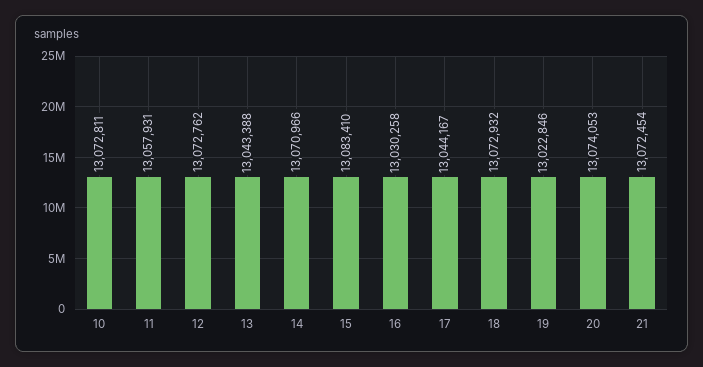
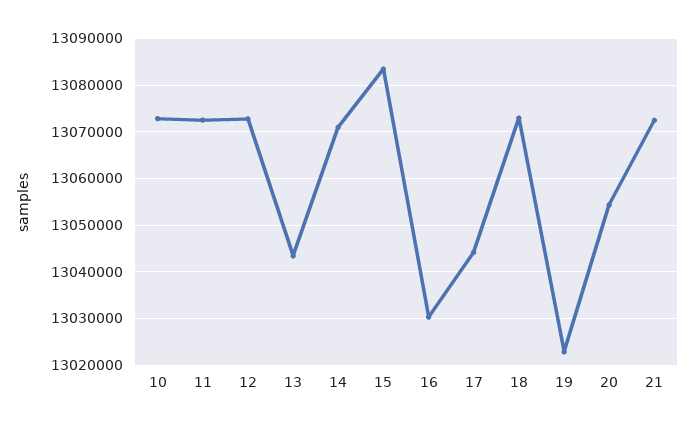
  {
    "10": 13072811,
-   "11": 13057931,
+   "11": 13072000,
    "12": 13072762,
    "13": 13043388,
    "14": 13070966,
    "15": 13083410,
    "16": 13030258,
    "17": 13044167,
    "18": 13072932,
    "19": 13022846,
-   "20": 13074053,
+   "20": 13054000,
    "21": 13072454
  }

